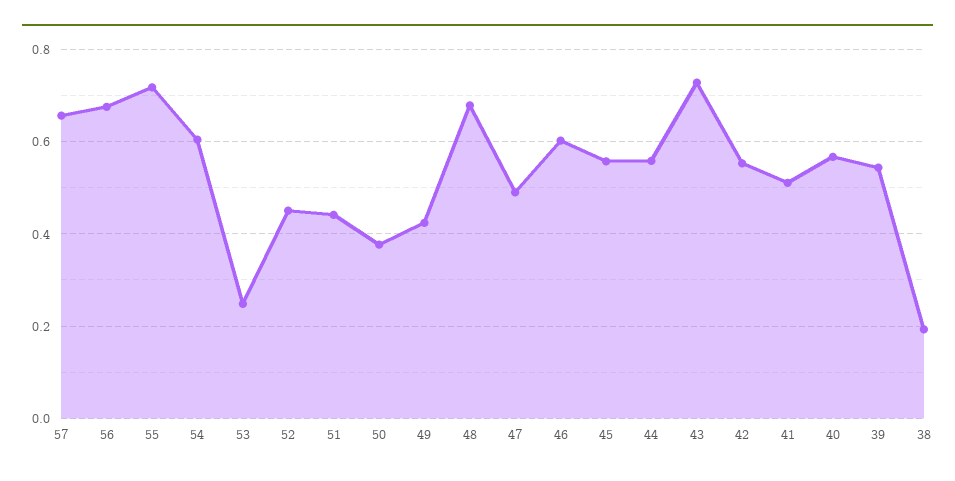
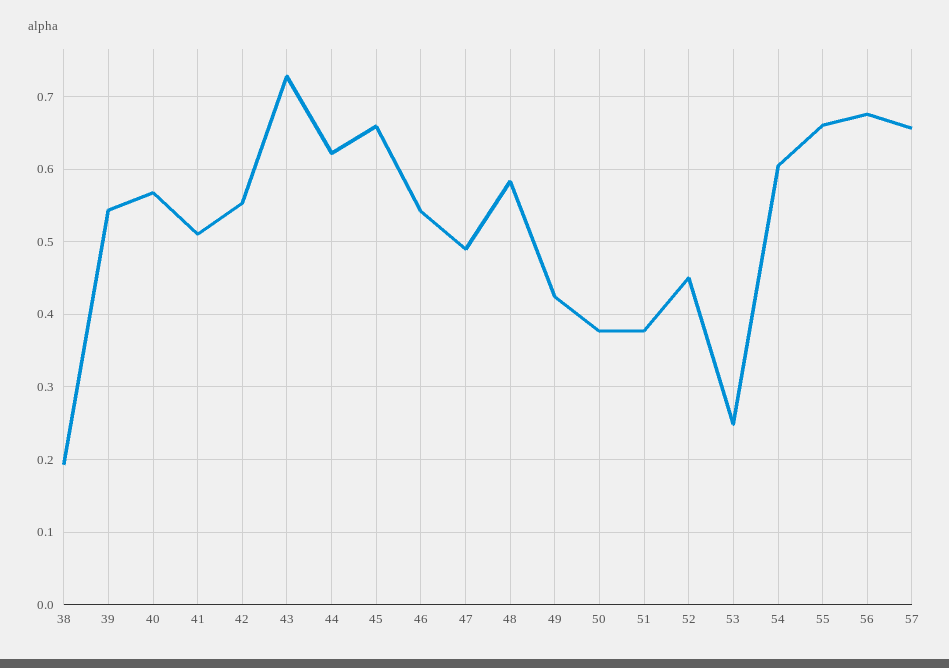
  {
    "57": 0.66,
    "56": 0.68,
-   "55": 0.72,
+   "55": 0.66,
    "54": 0.6,
    "53": 0.25,
    "52": 0.45,
-   "51": 0.44,
+   "51": 0.38,
    "50": 0.38,
    "49": 0.42,
-   "48": 0.68,
+   "48": 0.58,
    "47": 0.49,
-   "46": 0.6,
+   "46": 0.54,
-   "45": 0.56,
+   "45": 0.66,
-   "44": 0.56,
+   "44": 0.62,
    "43": 0.73,
    "42": 0.55,
    "41": 0.51,
    "40": 0.57,
    "39": 0.54,
    "38": 0.19
  }

